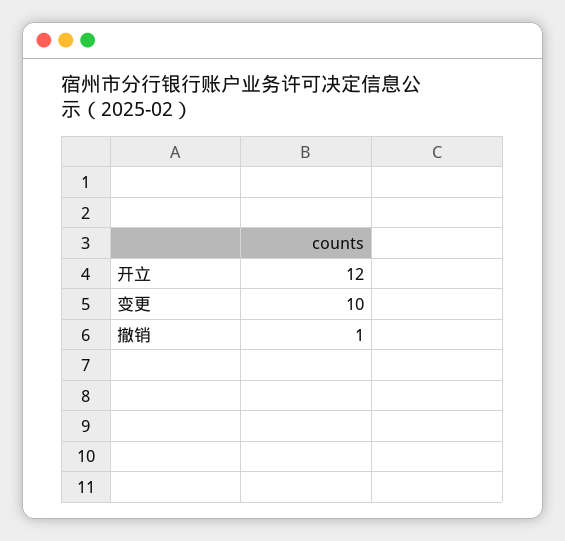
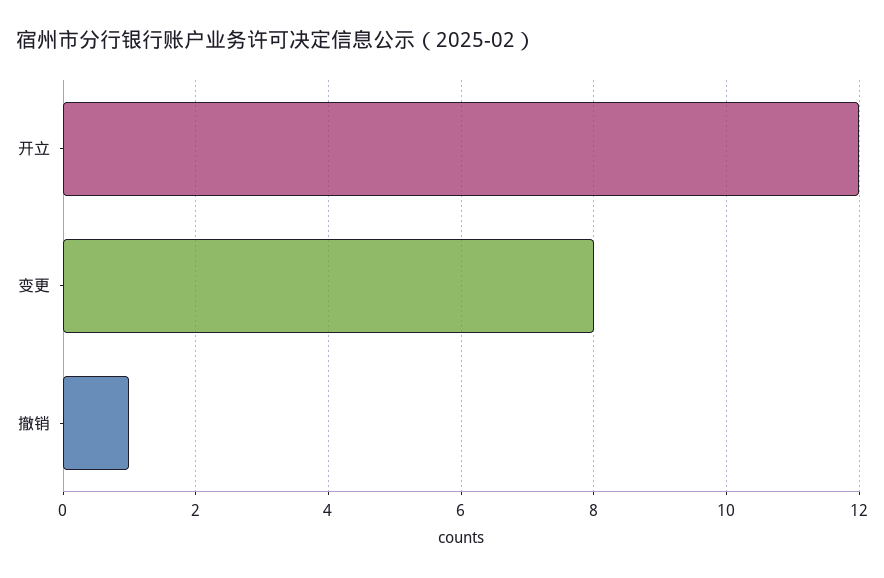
  {
    "开立": 12,
-   "变更": 10,
+   "变更": 8,
    "撤销": 1
  }

